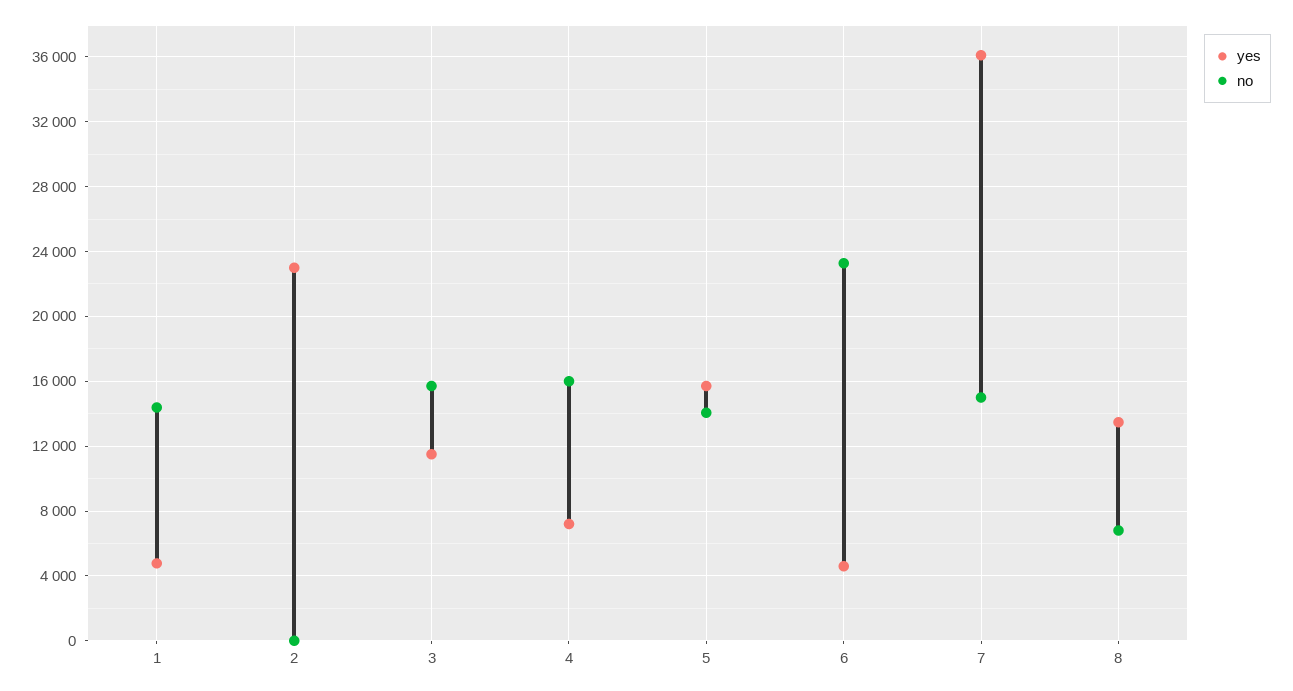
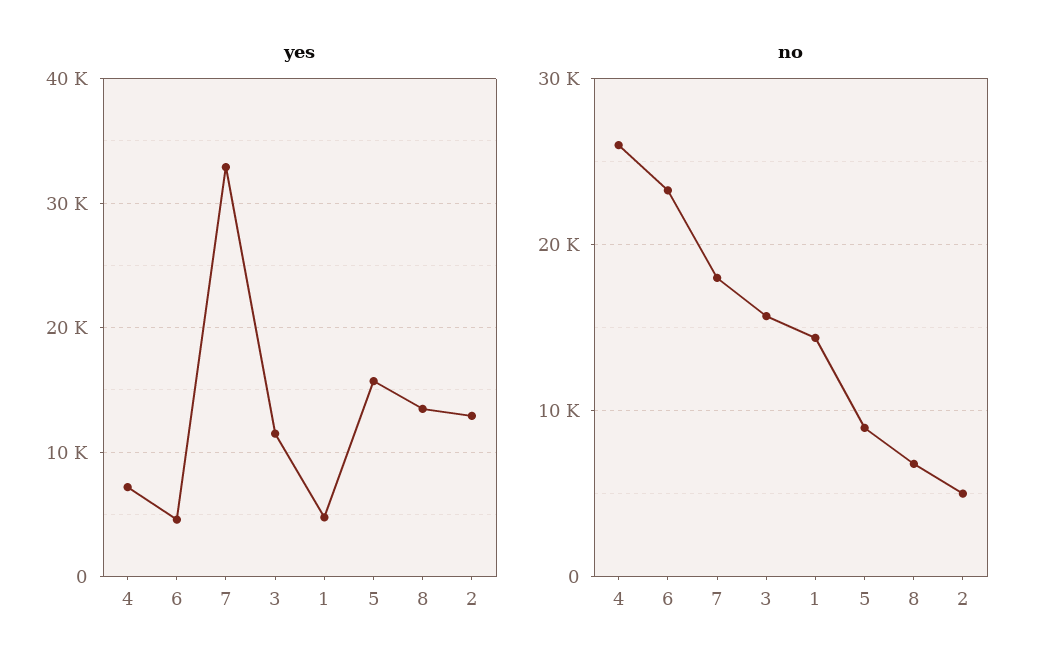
  {
    "yes": {
      "1": 5000,
-     "2": 23000,
+     "2": 13000,
      "3": 11500,
      "4": 7000,
      "5": 15500,
      "6": 4500,
-     "7": 36000,
+     "7": 33000,
      "8": 13500
    },
    "no": {
      "1": 14500,
-     "2": 0,
+     "2": 5000,
      "3": 15500,
-     "4": 16000,
+     "4": 26000,
-     "5": 14000,
+     "5": 9000,
      "6": 23500,
-     "7": 15000,
+     "7": 18000,
      "8": 7000
    }
  }

